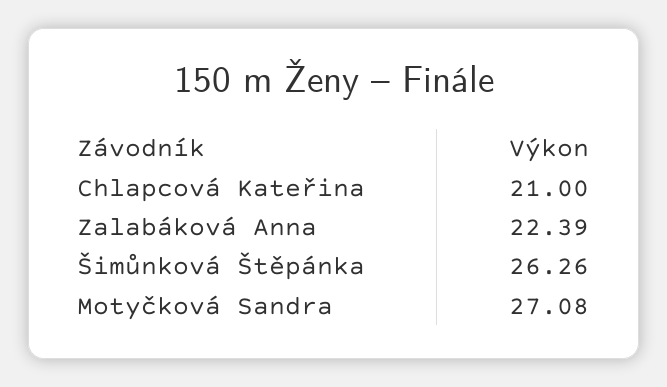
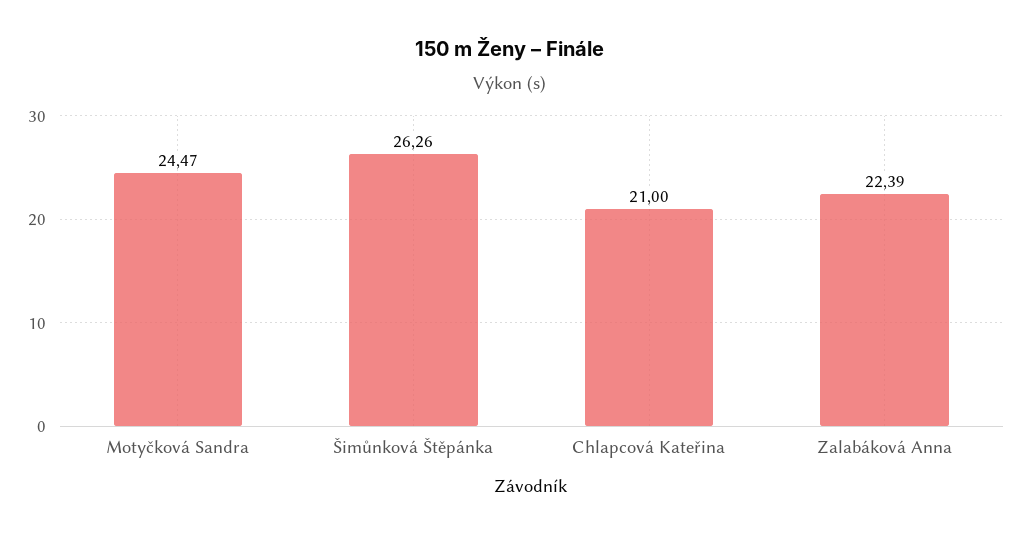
  {
    "Chlapcová Kateřina": 21,
    "Zalabáková Anna": 22.39,
    "Šimůnková Štěpánka": 26.26,
-   "Motyčková Sandra": 27.08
+   "Motyčková Sandra": 24.47
  }

